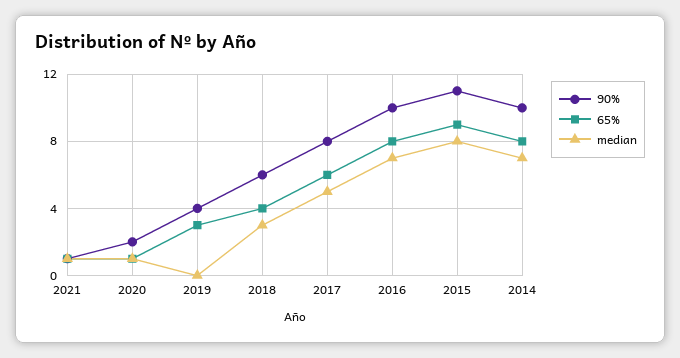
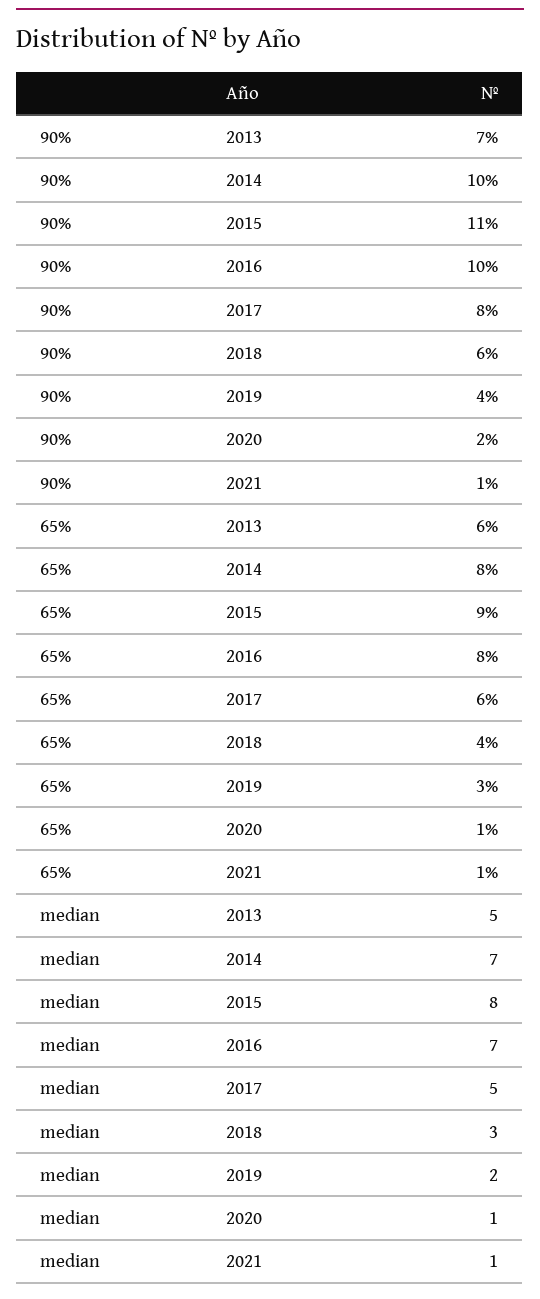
  {
    "90%": {
      "2021": 1,
      "2020": 2,
      "2019": 4,
      "2018": 6,
      "2017": 8,
      "2016": 10,
      "2015": 11,
-     "2014": 10
+     "2014": 10,
+     "2013": 7
    },
    "65%": {
      "2021": 1,
      "2020": 1,
      "2019": 3,
      "2018": 4,
      "2017": 6,
      "2016": 8,
      "2015": 9,
-     "2014": 8
+     "2014": 8,
+     "2013": 6
    },
    "median": {
      "2021": 1,
      "2020": 1,
-     "2019": 0,
+     "2019": 2,
      "2018": 3,
      "2017": 5,
      "2016": 7,
      "2015": 8,
-     "2014": 7
+     "2014": 7,
+     "2013": 5
    }
  }

